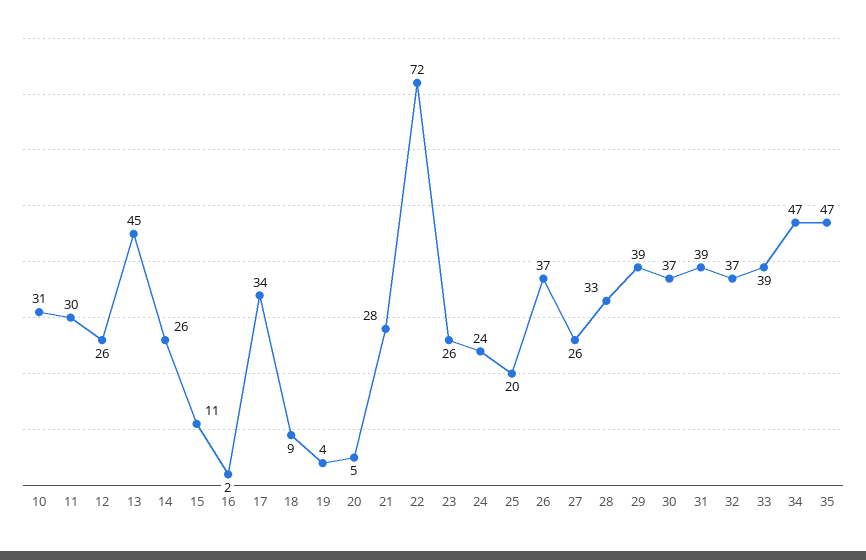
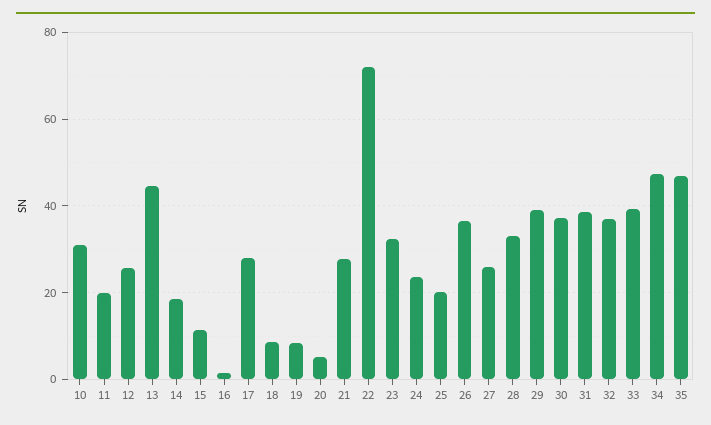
  {
    "10": 31,
-   "11": 30,
+   "11": 20,
    "12": 26,
    "13": 45,
-   "14": 26,
+   "14": 18,
    "15": 11,
    "16": 2,
-   "17": 34,
+   "17": 28,
    "18": 9,
-   "19": 4,
+   "19": 8,
    "20": 5,
    "21": 28,
    "22": 72,
-   "23": 26,
+   "23": 32,
    "24": 24,
    "25": 20,
    "26": 37,
    "27": 26,
    "28": 33,
    "29": 39,
    "30": 37,
    "31": 39,
    "32": 37,
    "33": 39,
    "34": 47,
    "35": 47
  }

